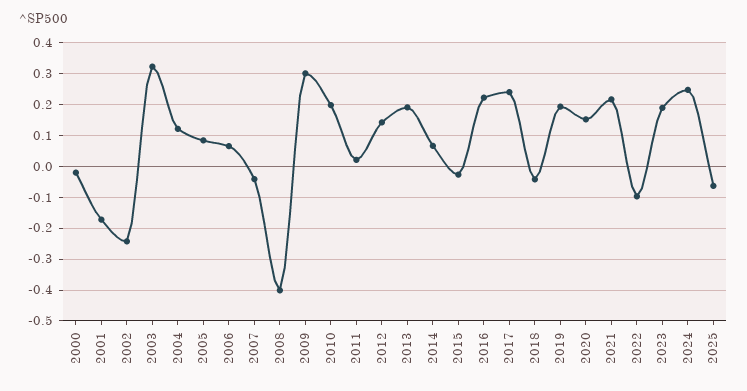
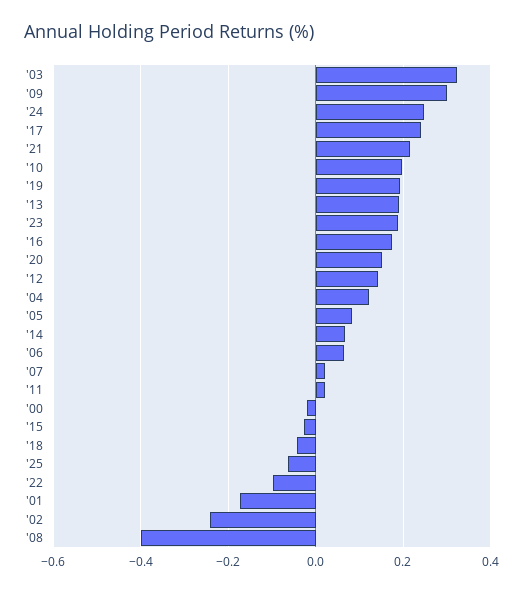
  {
    "2000": -0.02,
    "2001": -0.18,
    "2002": -0.24,
    "2003": 0.32,
    "2004": 0.12,
    "2005": 0.08,
    "2006": 0.06,
-   "2007": -0.04,
+   "2007": 0.02,
    "2008": -0.4,
    "2009": 0.3,
    "2010": 0.2,
    "2011": 0.02,
    "2012": 0.14,
    "2013": 0.18,
    "2014": 0.06,
    "2015": -0.02,
-   "2016": 0.22,
+   "2016": 0.18,
    "2017": 0.24,
    "2018": -0.04,
    "2019": 0.2,
    "2020": 0.16,
    "2021": 0.22,
    "2022": -0.1,
    "2023": 0.18,
    "2024": 0.24,
    "2025": -0.06
  }

